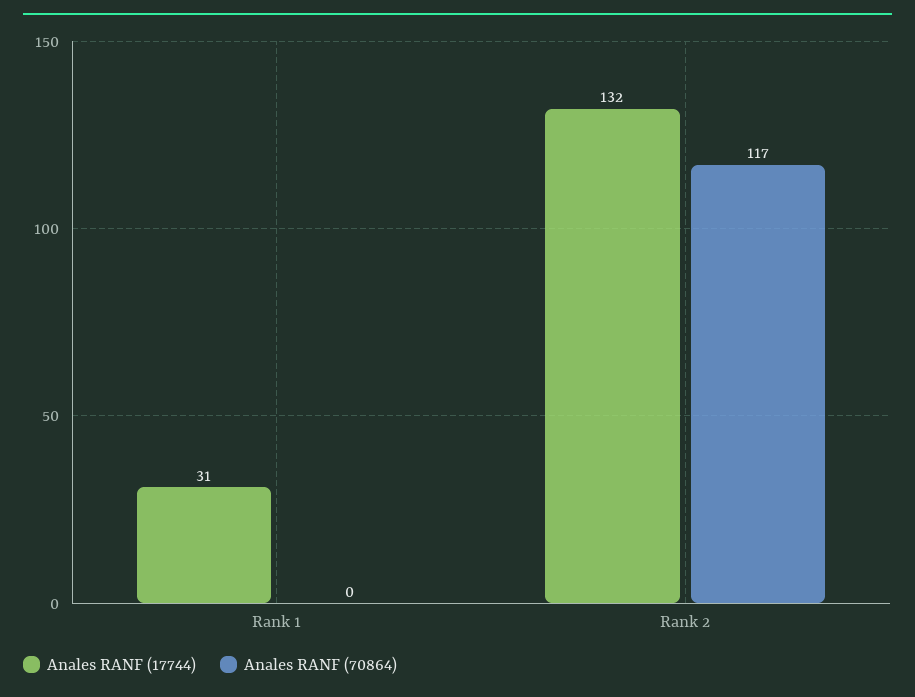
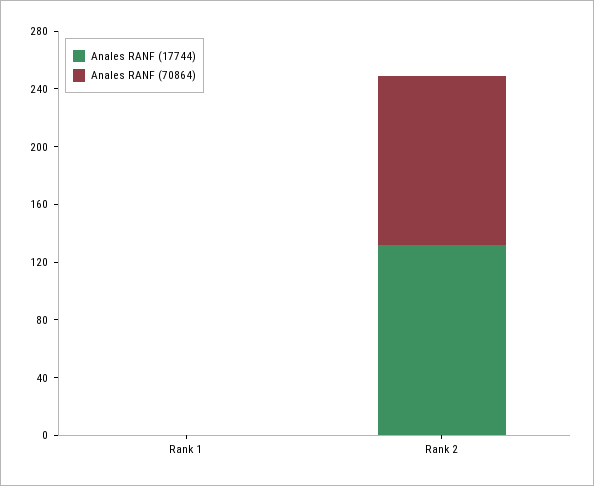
  {
    "Anales RANF (17744)": {
-     "Rank 1": 31,
+     "Rank 1": 0,
      "Rank 2": 132
    },
    "Anales RANF (70864)": {
      "Rank 1": 0,
      "Rank 2": 117
    }
  }

